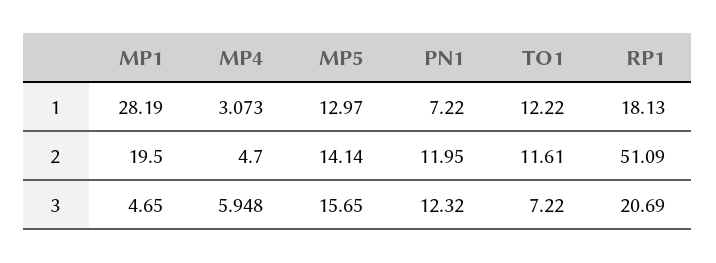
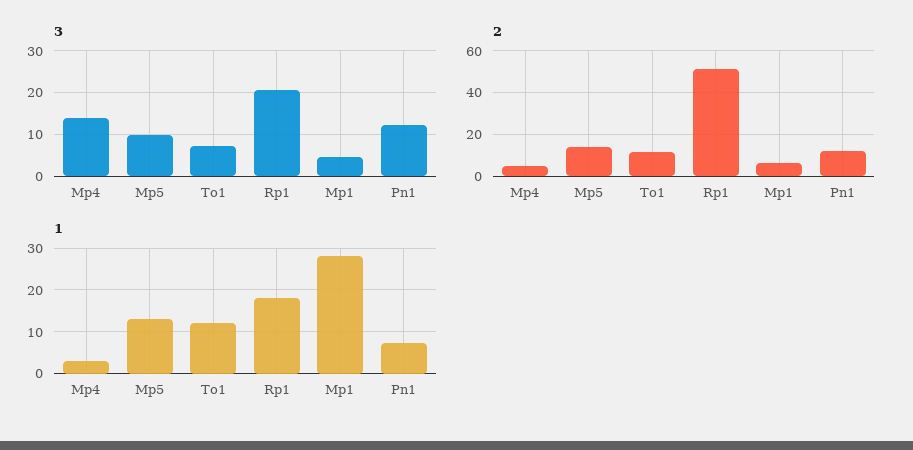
  {
    "1": {
      "MP1": 28.19,
      "MP4": 3.073,
      "MP5": 12.97,
      "PN1": 7.22,
      "TO1": 12.22,
      "RP1": 18.13
    },
    "2": {
-     "MP1": 19.5,
+     "MP1": 5,
      "MP4": 4.7,
      "MP5": 14.14,
      "PN1": 11.95,
      "TO1": 11.61,
      "RP1": 51.09
    },
    "3": {
      "MP1": 4.65,
-     "MP4": 5.948,
+     "MP4": 14,
-     "MP5": 15.65,
+     "MP5": 10,
      "PN1": 12.32,
      "TO1": 7.22,
      "RP1": 20.69
    }
  }

